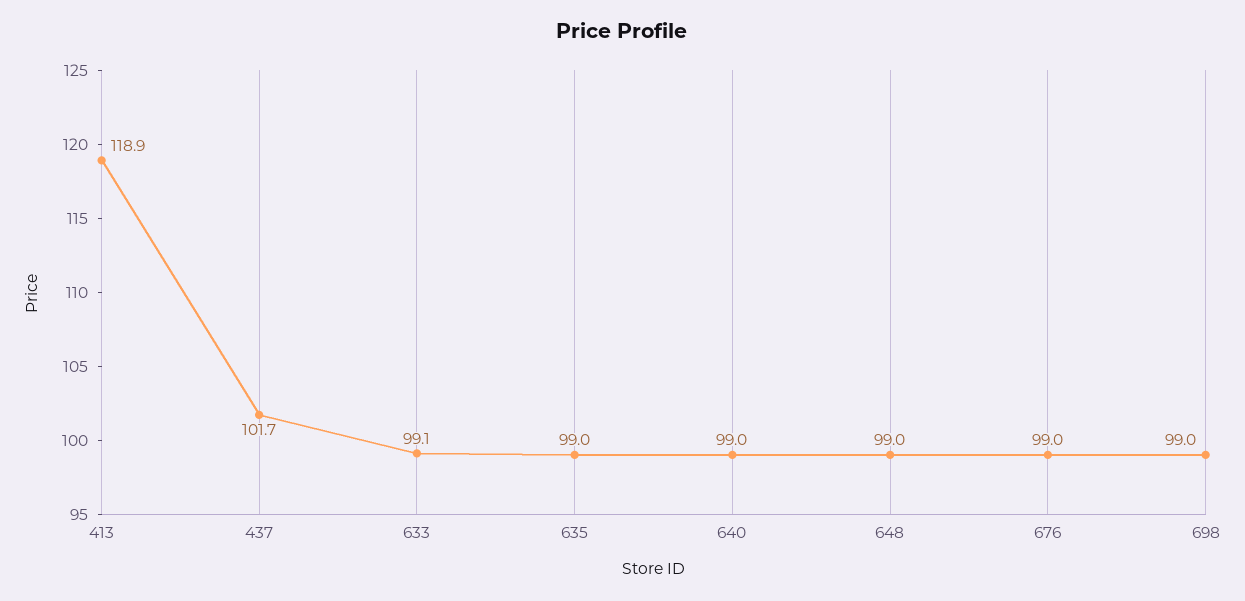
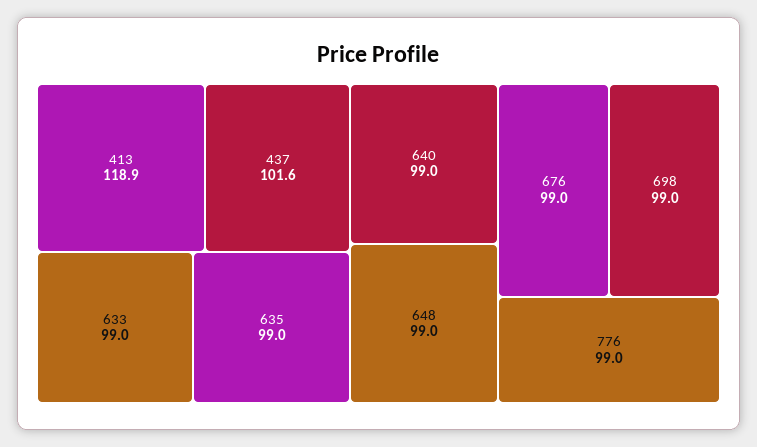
  {
    "413": 118.9,
-   "437": 101.7,
+   "437": 101.6,
-   "633": 99.1,
+   "633": 99,
    "635": 99,
    "640": 99,
    "648": 99,
    "676": 99,
-   "698": 99
+   "698": 99,
+   "776": 99
  }

